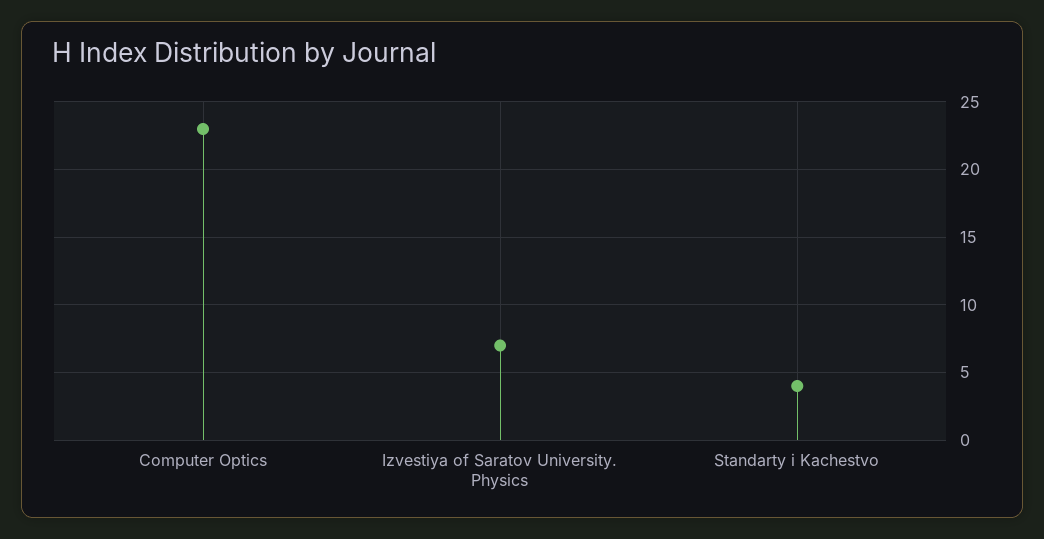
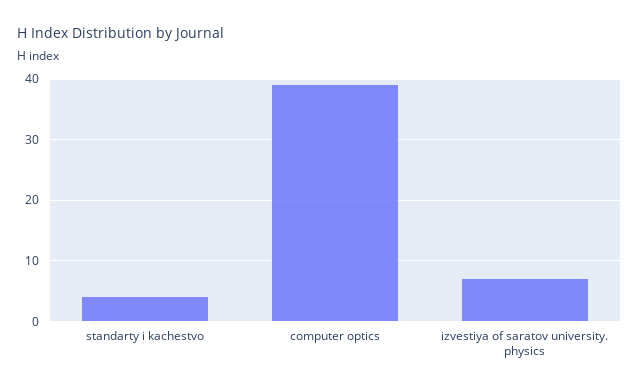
  {
-   "Computer Optics": 23,
+   "Computer Optics": 39,
    "Izvestiya of Saratov University. Physics": 7,
    "Standarty i Kachestvo": 4
  }

